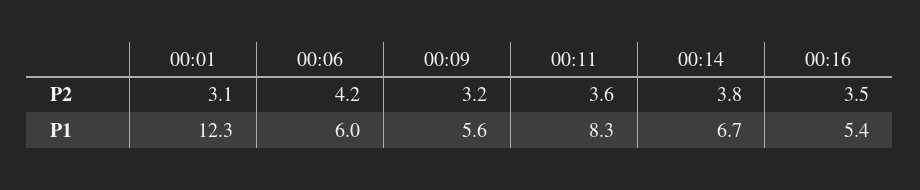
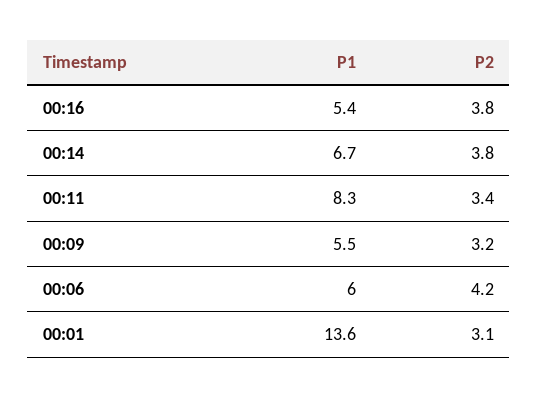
  {
    "00:01": {
      "P2": 3.1,
-     "P1": 12.3
+     "P1": 13.6
    },
    "00:06": {
      "P2": 4.2,
      "P1": 6
    },
    "00:09": {
      "P2": 3.2,
-     "P1": 5.6
+     "P1": 5.5
    },
    "00:11": {
-     "P2": 3.6,
+     "P2": 3.4,
      "P1": 8.3
    },
    "00:14": {
      "P2": 3.8,
      "P1": 6.7
    },
    "00:16": {
-     "P2": 3.5,
+     "P2": 3.8,
      "P1": 5.4
    }
  }

